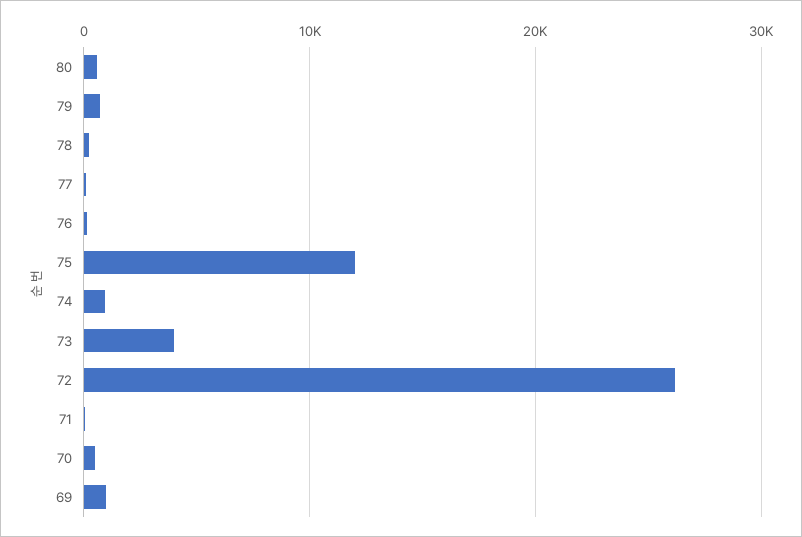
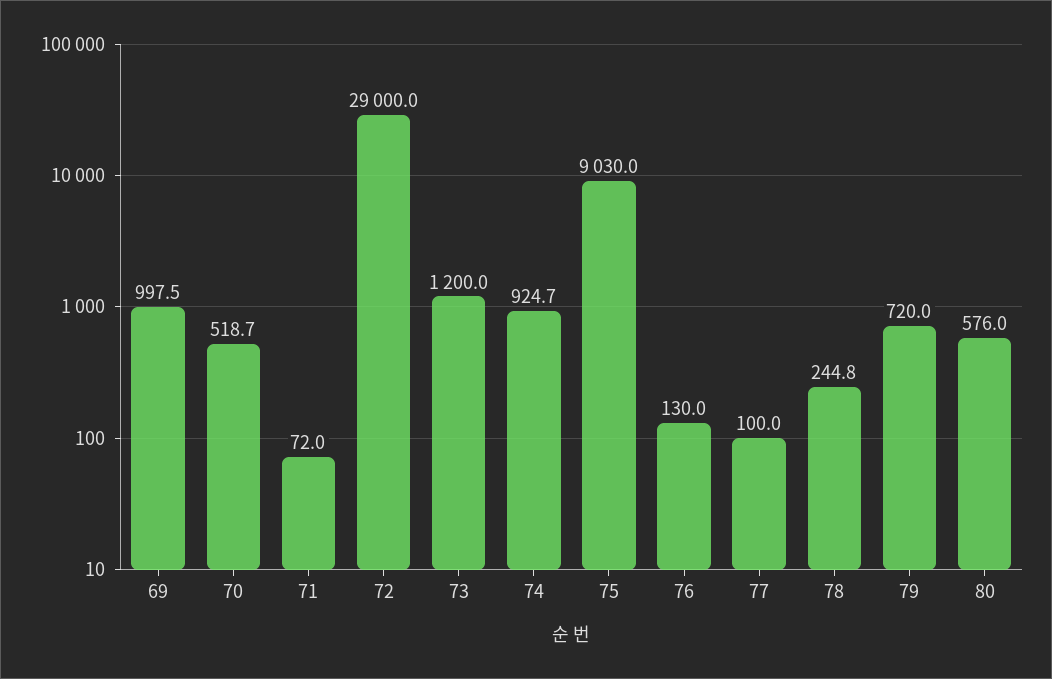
  {
    "80": 576,
    "79": 720,
    "78": 244.8,
    "77": 100,
    "76": 130,
-   "75": 12000,
+   "75": 9030,
    "74": 924.7,
-   "73": 4000,
+   "73": 1200,
-   "72": 26000,
+   "72": 29000,
    "71": 72,
    "70": 518.7,
    "69": 997.5
  }

